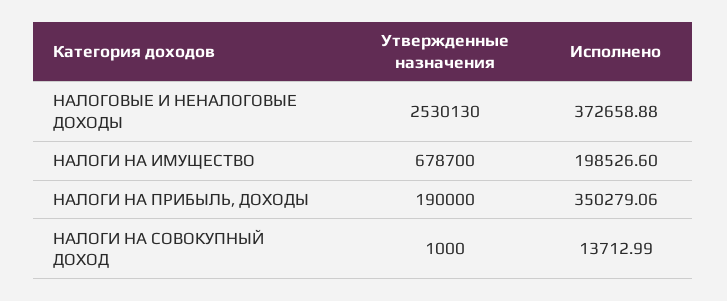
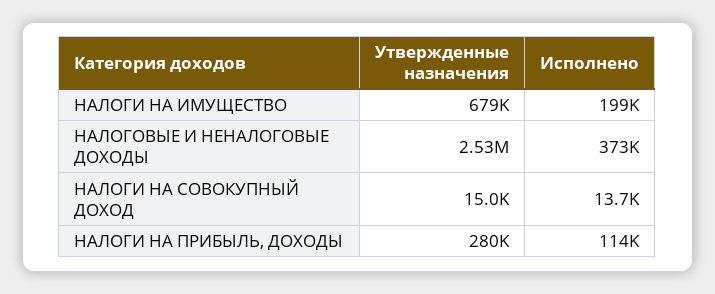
  {
    "Утвержденные назначения": {
      "НАЛОГОВЫЕ И НЕНАЛОГОВЫЕ ДОХОДЫ": 2530130,
      "НАЛОГИ НА ИМУЩЕСТВО": 678700,
-     "НАЛОГИ НА ПРИБЫЛЬ, ДОХОДЫ": 190000,
+     "НАЛОГИ НА ПРИБЫЛЬ, ДОХОДЫ": 280000,
-     "НАЛОГИ НА СОВОКУПНЫЙ ДОХОД": 1000
+     "НАЛОГИ НА СОВОКУПНЫЙ ДОХОД": 15000
    },
    "Исполнено": {
      "НАЛОГОВЫЕ И НЕНАЛОГОВЫЕ ДОХОДЫ": 372658.88,
      "НАЛОГИ НА ИМУЩЕСТВО": 198526.6,
-     "НАЛОГИ НА ПРИБЫЛЬ, ДОХОДЫ": 350279.06,
+     "НАЛОГИ НА ПРИБЫЛЬ, ДОХОДЫ": 114000,
      "НАЛОГИ НА СОВОКУПНЫЙ ДОХОД": 13712.99
    }
  }

